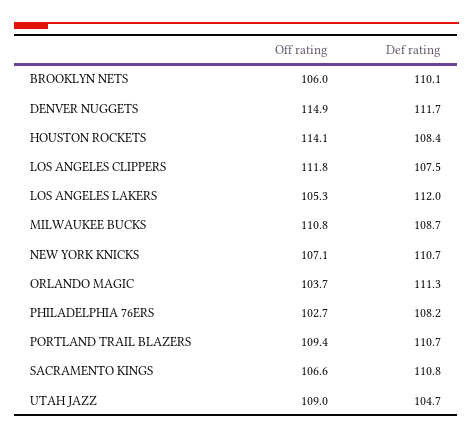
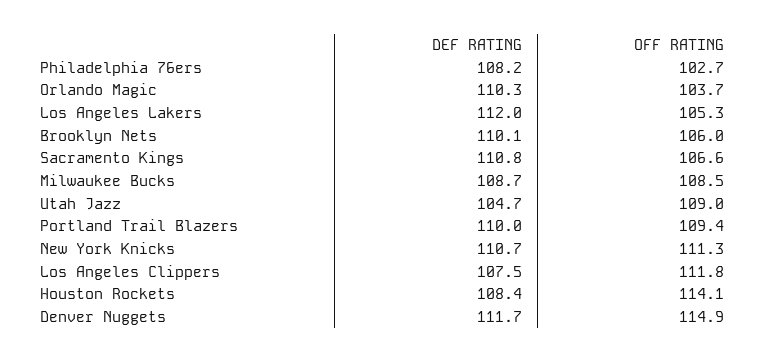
  {
    "Off rating": {
      "BROOKLYN NETS": 106,
      "DENVER NUGGETS": 114.9,
      "HOUSTON ROCKETS": 114.1,
      "LOS ANGELES CLIPPERS": 111.8,
      "LOS ANGELES LAKERS": 105.3,
-     "MILWAUKEE BUCKS": 110.8,
+     "MILWAUKEE BUCKS": 108.5,
-     "NEW YORK KNICKS": 107.1,
+     "NEW YORK KNICKS": 111.3,
      "ORLANDO MAGIC": 103.7,
      "PHILADELPHIA 76ERS": 102.7,
      "PORTLAND TRAIL BLAZERS": 109.4,
      "SACRAMENTO KINGS": 106.6,
      "UTAH JAZZ": 109
    },
    "Def rating": {
      "BROOKLYN NETS": 110.1,
      "DENVER NUGGETS": 111.7,
      "HOUSTON ROCKETS": 108.4,
      "LOS ANGELES CLIPPERS": 107.5,
      "LOS ANGELES LAKERS": 112,
      "MILWAUKEE BUCKS": 108.7,
      "NEW YORK KNICKS": 110.7,
-     "ORLANDO MAGIC": 111.3,
+     "ORLANDO MAGIC": 110.3,
      "PHILADELPHIA 76ERS": 108.2,
-     "PORTLAND TRAIL BLAZERS": 110.7,
+     "PORTLAND TRAIL BLAZERS": 110,
      "SACRAMENTO KINGS": 110.8,
      "UTAH JAZZ": 104.7
    }
  }

